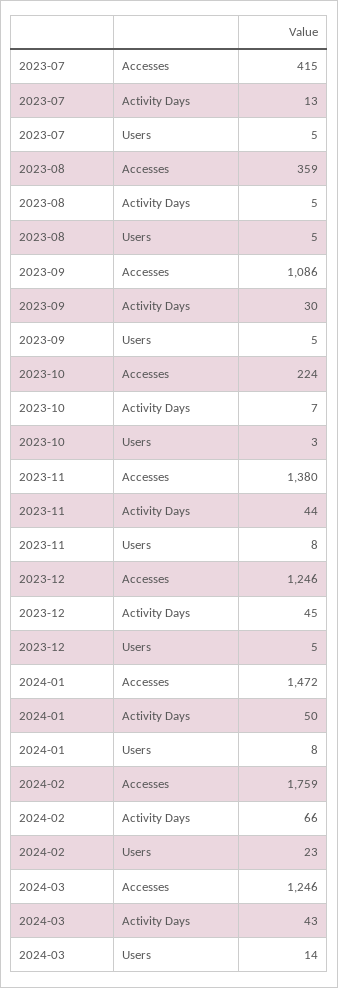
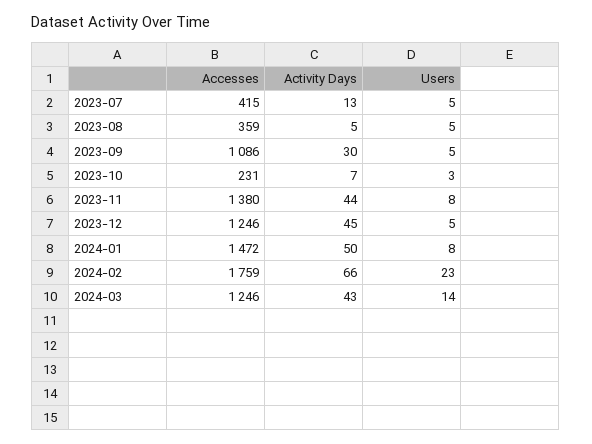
  {
    "2023-07": {
      "Accesses": 415,
      "Activity Days": 13,
      "Users": 5
    },
    "2023-08": {
      "Accesses": 359,
      "Activity Days": 5,
      "Users": 5
    },
    "2023-09": {
      "Accesses": 1086,
      "Activity Days": 30,
      "Users": 5
    },
    "2023-10": {
-     "Accesses": 224,
+     "Accesses": 231,
      "Activity Days": 7,
      "Users": 3
    },
    "2023-11": {
      "Accesses": 1380,
      "Activity Days": 44,
      "Users": 8
    },
    "2023-12": {
      "Accesses": 1246,
      "Activity Days": 45,
      "Users": 5
    },
    "2024-01": {
      "Accesses": 1472,
      "Activity Days": 50,
      "Users": 8
    },
    "2024-02": {
      "Accesses": 1759,
      "Activity Days": 66,
      "Users": 23
    },
    "2024-03": {
      "Accesses": 1246,
      "Activity Days": 43,
      "Users": 14
    }
  }

